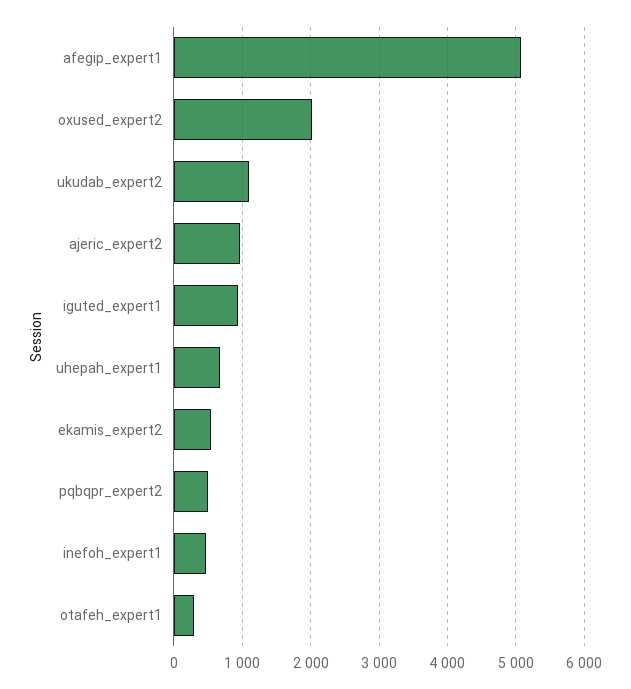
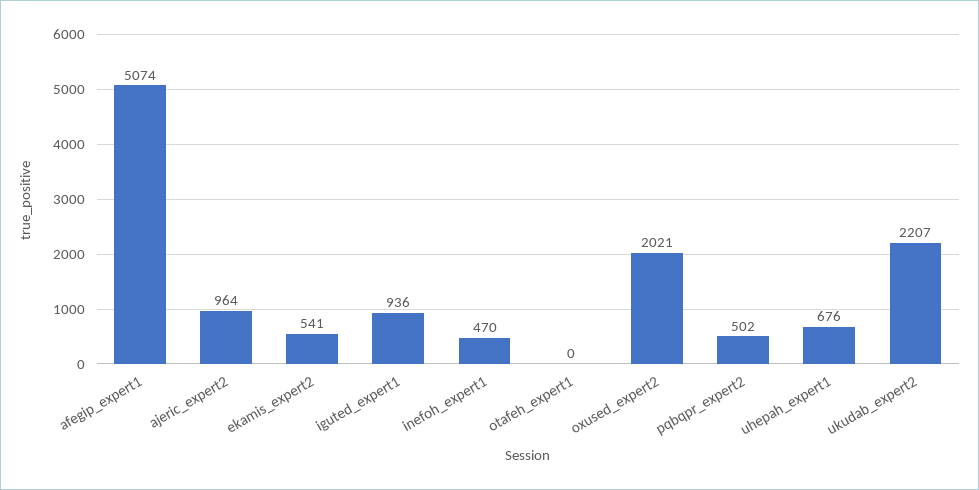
  {
    "afegip_expert1": 5074,
    "oxused_expert2": 2021,
-   "ukudab_expert2": 1100,
+   "ukudab_expert2": 2207,
    "ajeric_expert2": 964,
    "iguted_expert1": 936,
    "uhepah_expert1": 676,
    "ekamis_expert2": 541,
    "pqbqpr_expert2": 502,
    "inefoh_expert1": 470,
-   "otafeh_expert1": 300
+   "otafeh_expert1": 0
  }

